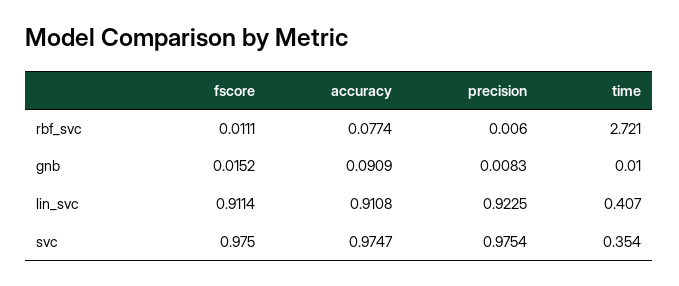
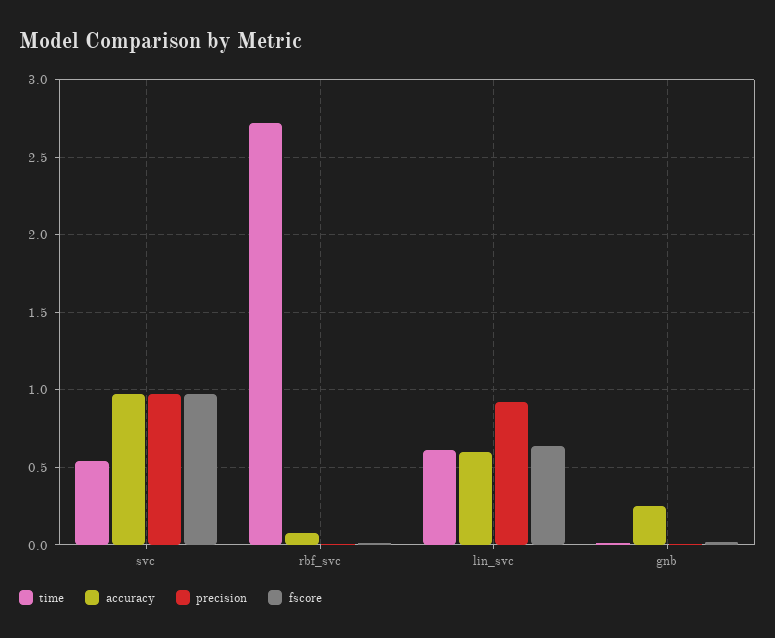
  {
    "fscore": {
      "rbf_svc": 0.0111,
      "gnb": 0.0152,
-     "lin_svc": 0.9114,
+     "lin_svc": 0.65,
      "svc": 0.975
    },
    "accuracy": {
      "rbf_svc": 0.0774,
-     "gnb": 0.0909,
+     "gnb": 0.25,
-     "lin_svc": 0.9108,
+     "lin_svc": 0.6,
      "svc": 0.9747
    },
    "precision": {
      "rbf_svc": 0.006,
      "gnb": 0.0083,
      "lin_svc": 0.9225,
      "svc": 0.9754
    },
    "time": {
      "rbf_svc": 2.721,
      "gnb": 0.01,
-     "lin_svc": 0.407,
+     "lin_svc": 0.6,
-     "svc": 0.354
+     "svc": 0.55
    }
  }

